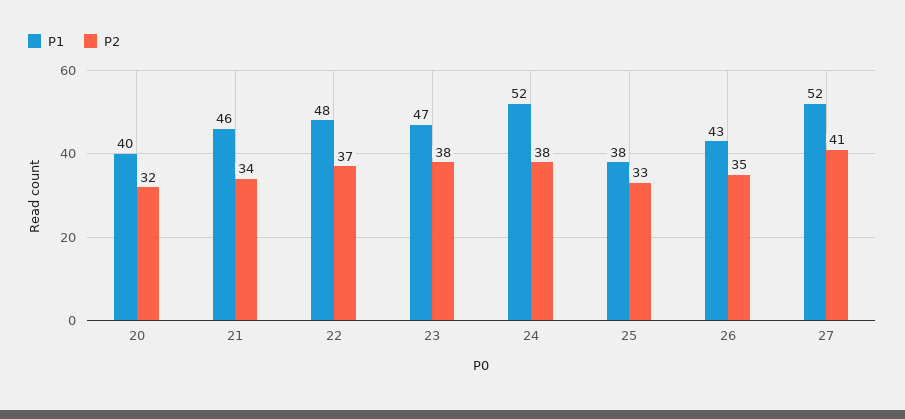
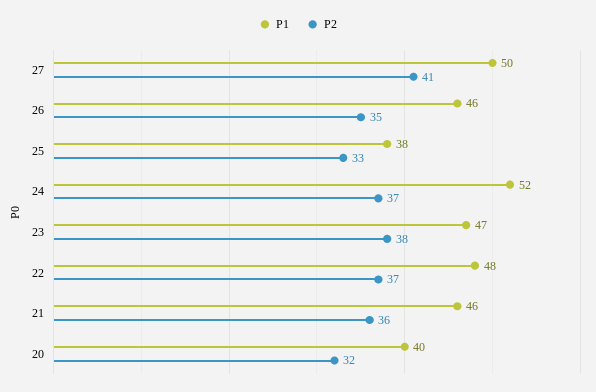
  {
    "P1": {
      "20": 40,
      "21": 46,
      "22": 48,
      "23": 47,
      "24": 52,
      "25": 38,
-     "26": 43,
+     "26": 46,
-     "27": 52
+     "27": 50
    },
    "P2": {
      "20": 32,
-     "21": 34,
+     "21": 36,
      "22": 37,
      "23": 38,
-     "24": 38,
+     "24": 37,
      "25": 33,
      "26": 35,
      "27": 41
    }
  }

